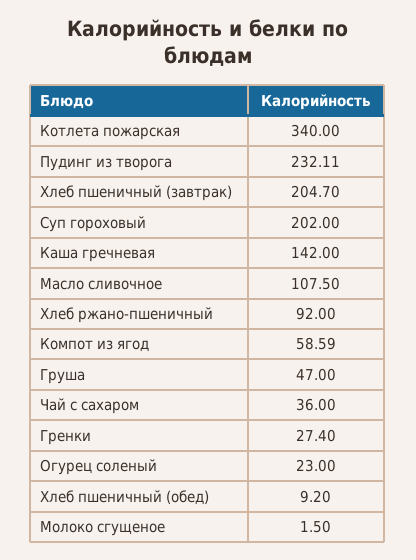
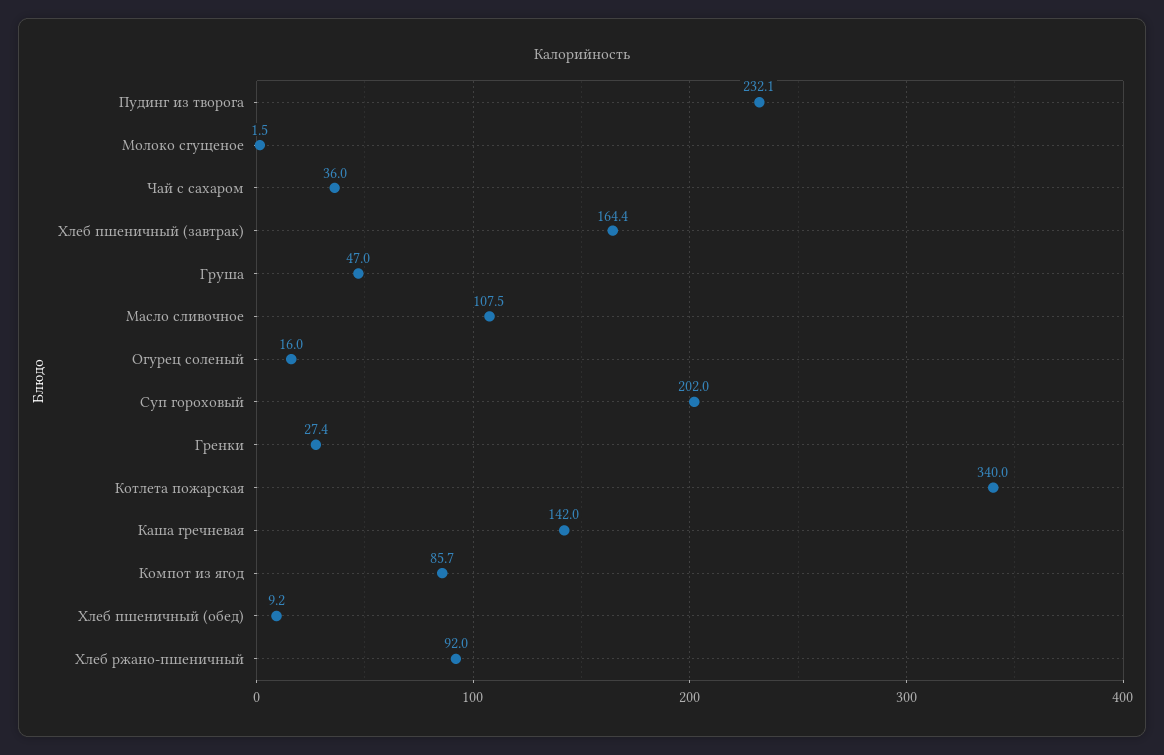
  {
    "Котлета пожарская": 340,
    "Пудинг из творога": 232.11,
-   "Хлеб пшеничный (завтрак)": 204.7,
+   "Хлеб пшеничный (завтрак)": 164.4,
    "Суп гороховый": 202,
    "Каша гречневая": 142,
    "Масло сливочное": 107.5,
    "Хлеб ржано-пшеничный": 92,
-   "Компот из ягод": 58.59,
+   "Компот из ягод": 85.7,
    "Груша": 47,
    "Чай с сахаром": 36,
    "Гренки": 27.4,
-   "Огурец соленый": 23,
+   "Огурец соленый": 16,
    "Хлеб пшеничный (обед)": 9.2,
    "Молоко сгущеное": 1.5
  }

